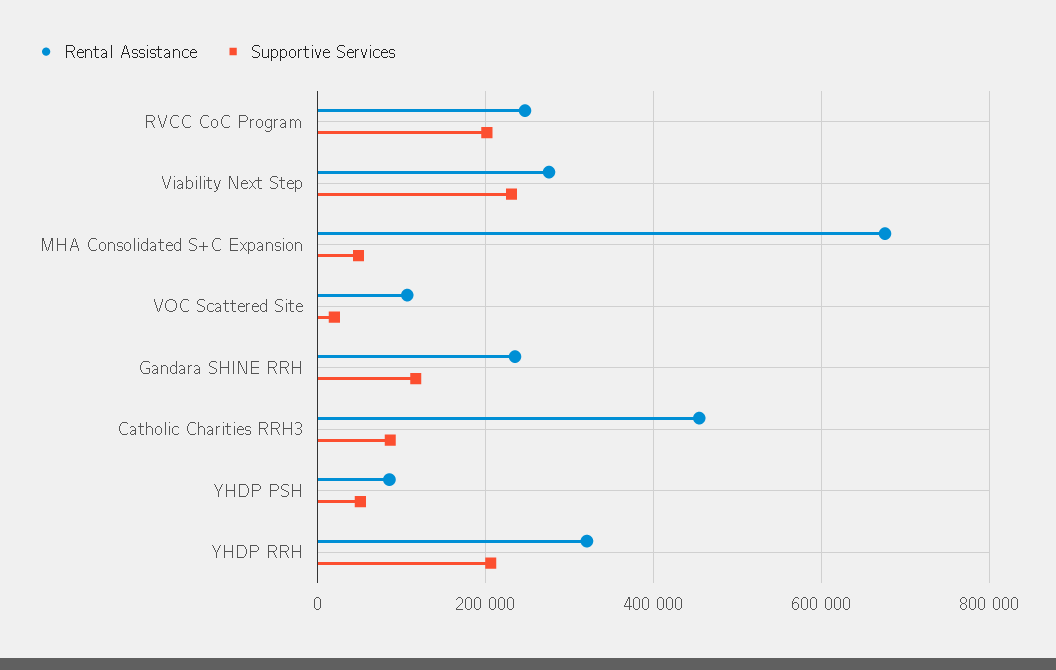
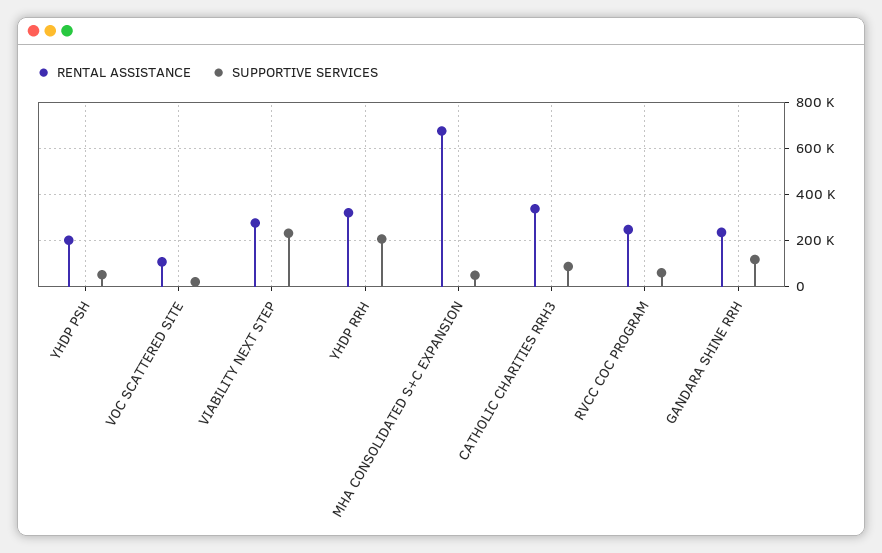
  {
    "Rental Assistance": {
      "RVCC CoC Program": 240000,
      "Viability Next Step": 280000,
      "MHA Consolidated S+C Expansion": 680000,
      "VOC Scattered Site": 100000,
      "Gandara SHINE RRH": 240000,
-     "Catholic Charities RRH3": 460000,
+     "Catholic Charities RRH3": 350000,
-     "YHDP PSH": 80000,
+     "YHDP PSH": 200000,
      "YHDP RRH": 320000
    },
    "Supportive Services": {
-     "RVCC CoC Program": 200000,
+     "RVCC CoC Program": 50000,
      "Viability Next Step": 240000,
      "MHA Consolidated S+C Expansion": 40000,
      "VOC Scattered Site": 20000,
      "Gandara SHINE RRH": 120000,
      "Catholic Charities RRH3": 80000,
      "YHDP PSH": 60000,
      "YHDP RRH": 200000
    }
  }

